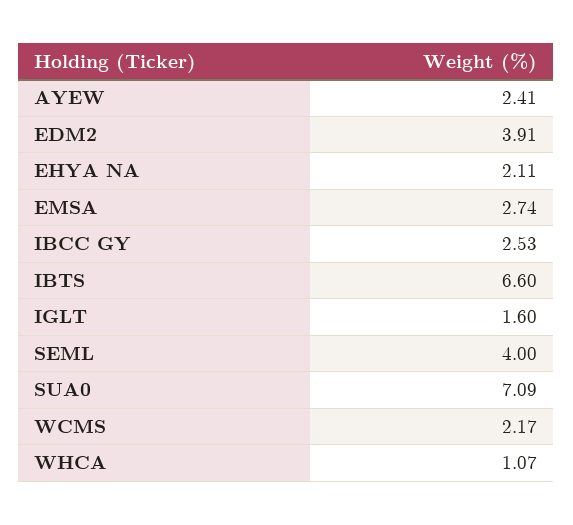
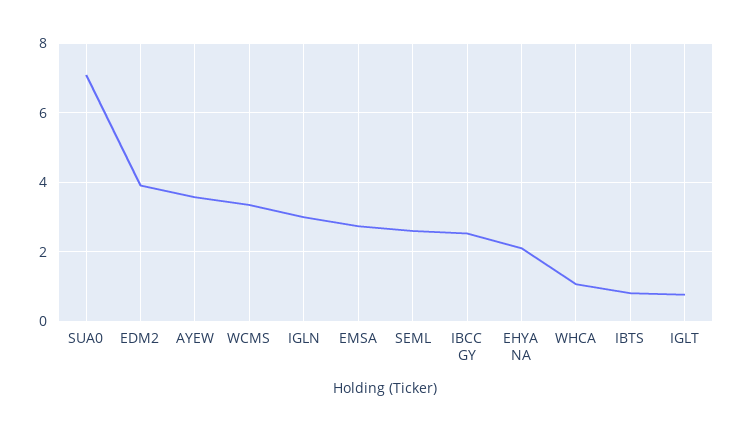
  {
-   "AYEW": 2.41,
+   "AYEW": 3.6,
    "EDM2": 3.91,
    "EHYA NA": 2.11,
    "EMSA": 2.74,
    "IBCC GY": 2.53,
-   "IBTS": 6.6,
+   "IBTS": 0.8,
-   "IGLT": 1.6,
+   "IGLT": 0.8,
-   "SEML": 4,
+   "SEML": 2.6,
    "SUA0": 7.09,
-   "WCMS": 2.17,
+   "WCMS": 3.4,
-   "WHCA": 1.07
+   "WHCA": 1.07,
+   "IGLN": 3
  }

